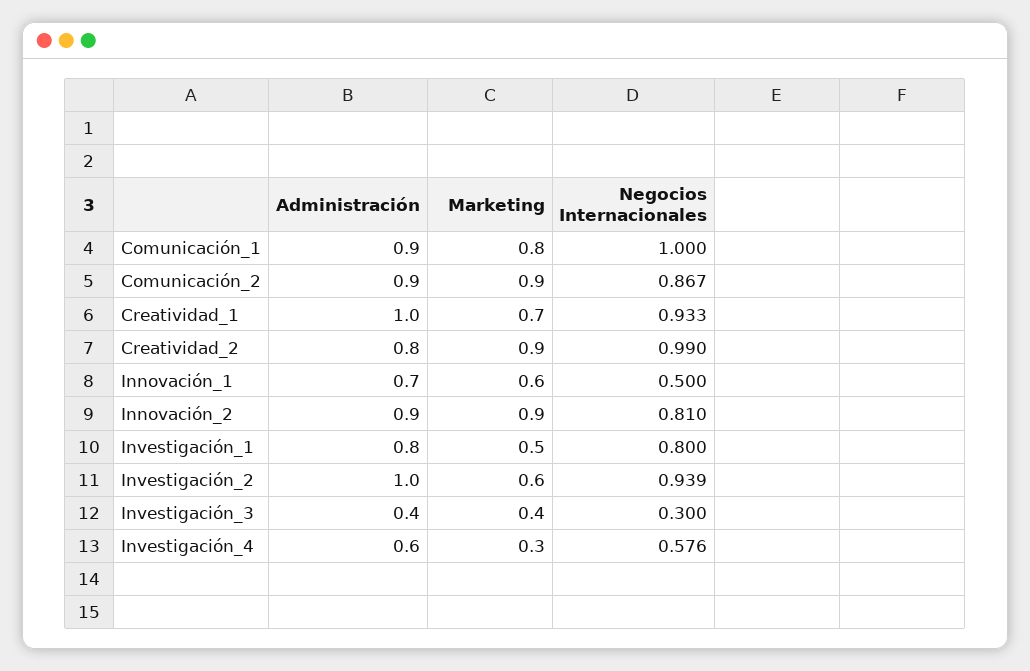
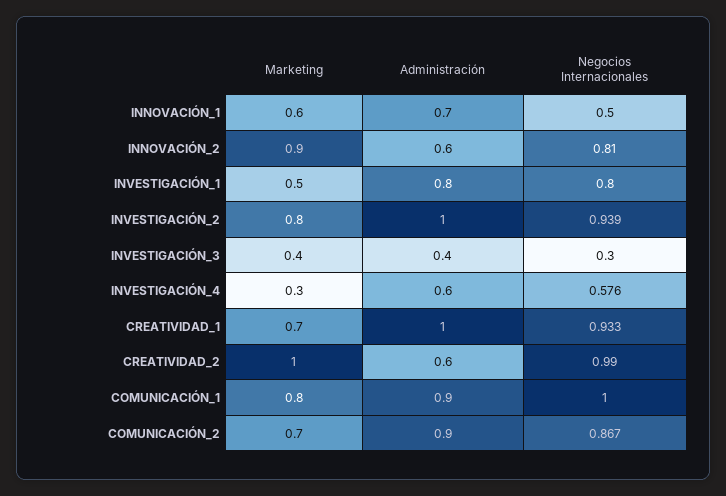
  {
    "Administración": {
      "Comunicación_1": 0.9,
      "Comunicación_2": 0.9,
      "Creatividad_1": 1,
-     "Creatividad_2": 0.8,
+     "Creatividad_2": 0.6,
      "Innovación_1": 0.7,
-     "Innovación_2": 0.9,
+     "Innovación_2": 0.6,
      "Investigación_1": 0.8,
      "Investigación_2": 1,
      "Investigación_3": 0.4,
      "Investigación_4": 0.6
    },
    "Marketing": {
      "Comunicación_1": 0.8,
-     "Comunicación_2": 0.9,
+     "Comunicación_2": 0.7,
      "Creatividad_1": 0.7,
-     "Creatividad_2": 0.9,
+     "Creatividad_2": 1,
      "Innovación_1": 0.6,
      "Innovación_2": 0.9,
      "Investigación_1": 0.5,
-     "Investigación_2": 0.6,
+     "Investigación_2": 0.8,
      "Investigación_3": 0.4,
      "Investigación_4": 0.3
    },
    "Negocios Internacionales": {
      "Comunicación_1": 1,
      "Comunicación_2": 0.867,
      "Creatividad_1": 0.933,
      "Creatividad_2": 0.99,
      "Innovación_1": 0.5,
      "Innovación_2": 0.81,
      "Investigación_1": 0.8,
      "Investigación_2": 0.939,
      "Investigación_3": 0.3,
      "Investigación_4": 0.576
    }
  }

